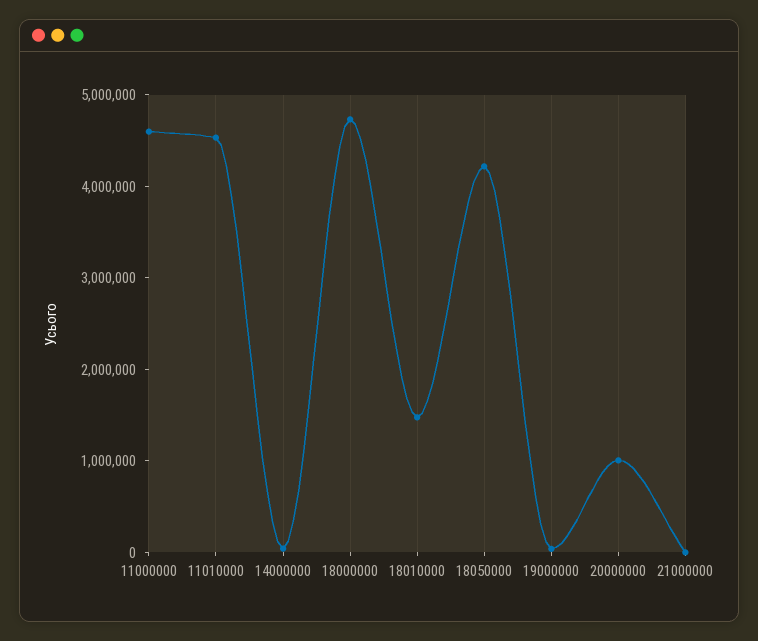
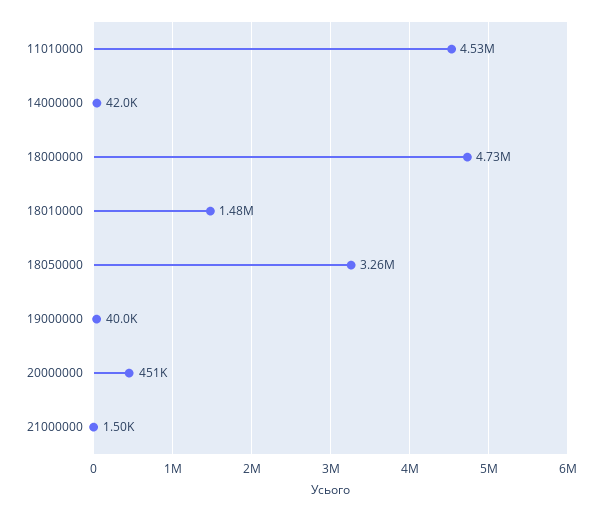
  {
-   "11000000": 4600000,
    "11010000": 4530000,
    "14000000": 42000,
    "18000000": 4730000,
    "18010000": 1480000,
-   "18050000": 4200000,
+   "18050000": 3260000,
    "19000000": 40000,
-   "20000000": 1000000,
+   "20000000": 451000,
    "21000000": 1500
  }

